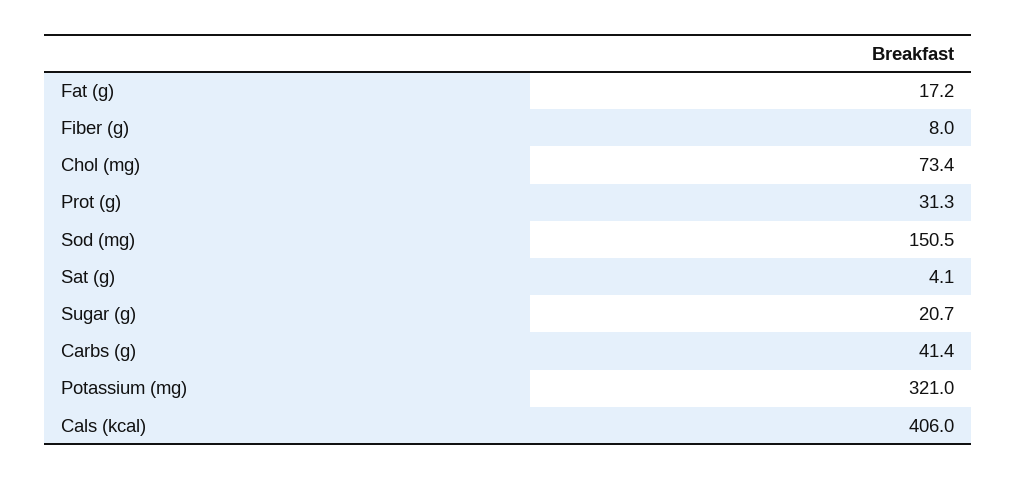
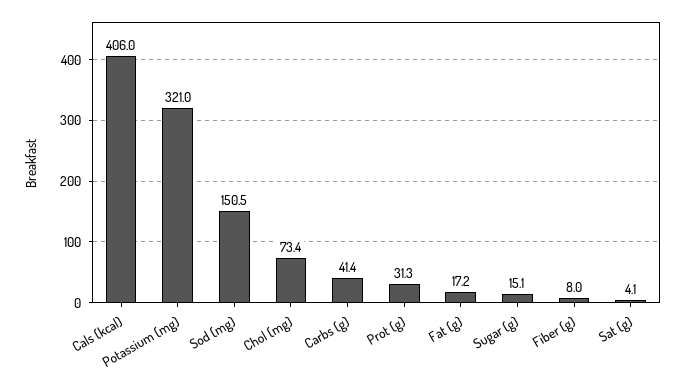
  {
    "Fat (g)": 17.2,
    "Fiber (g)": 8,
    "Chol (mg)": 73.4,
    "Prot (g)": 31.3,
    "Sod (mg)": 150.5,
    "Sat (g)": 4.1,
-   "Sugar (g)": 20.7,
+   "Sugar (g)": 15.1,
    "Carbs (g)": 41.4,
    "Potassium (mg)": 321,
    "Cals (kcal)": 406
  }

